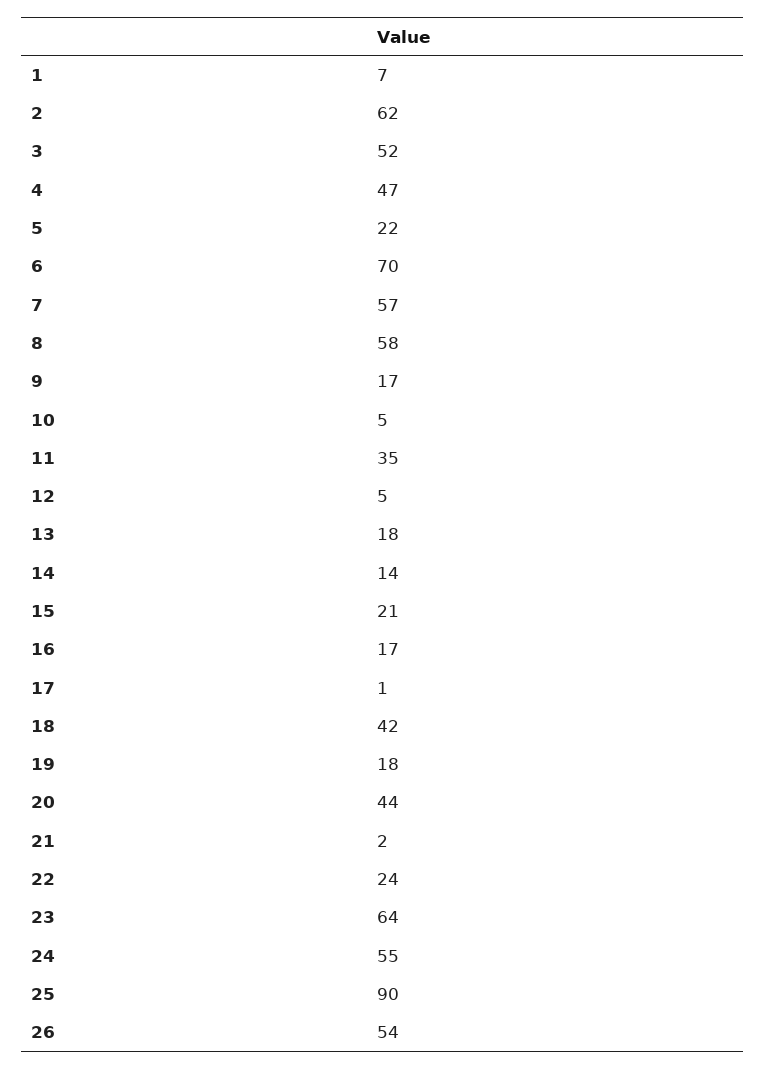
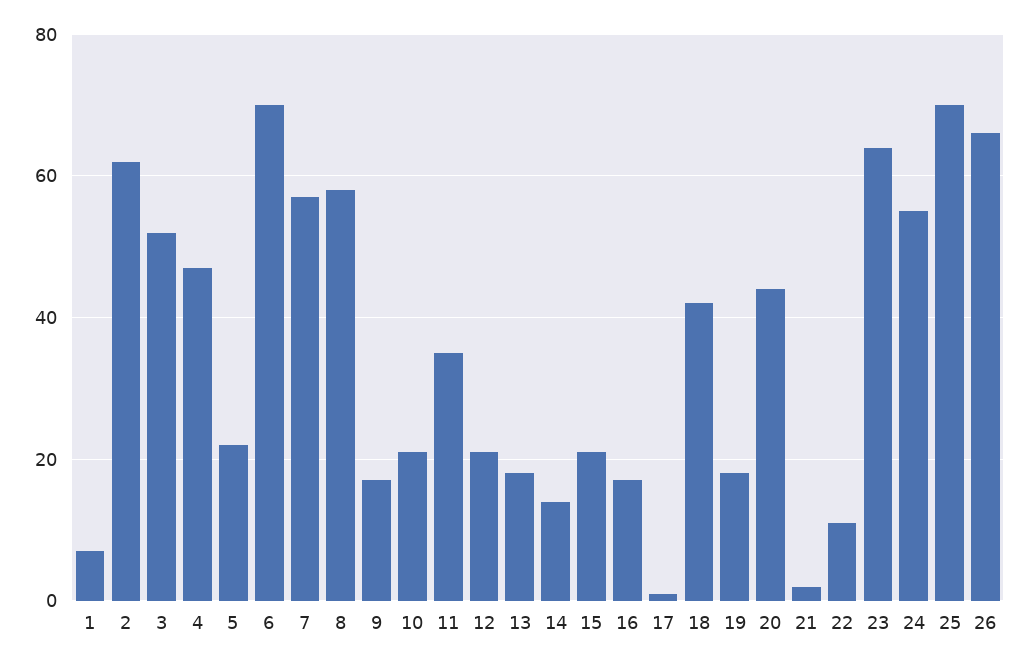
  {
    "1": 7,
    "2": 62,
    "3": 52,
    "4": 47,
    "5": 22,
    "6": 70,
    "7": 57,
    "8": 58,
    "9": 17,
-   "10": 5,
+   "10": 20,
    "11": 35,
-   "12": 5,
+   "12": 20,
    "13": 18,
    "14": 14,
    "15": 21,
    "16": 17,
    "17": 1,
    "18": 42,
    "19": 18,
    "20": 44,
    "21": 2,
-   "22": 24,
+   "22": 10,
    "23": 64,
    "24": 55,
-   "25": 90,
+   "25": 70,
-   "26": 54
+   "26": 65
  }

